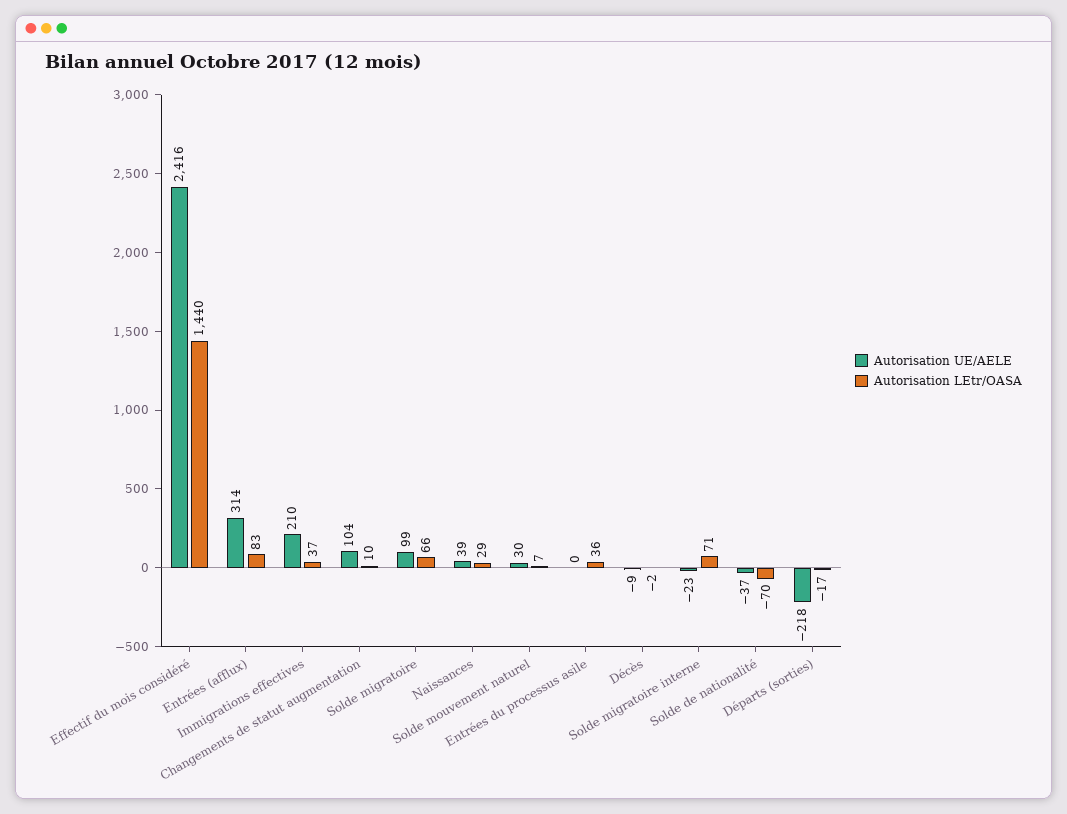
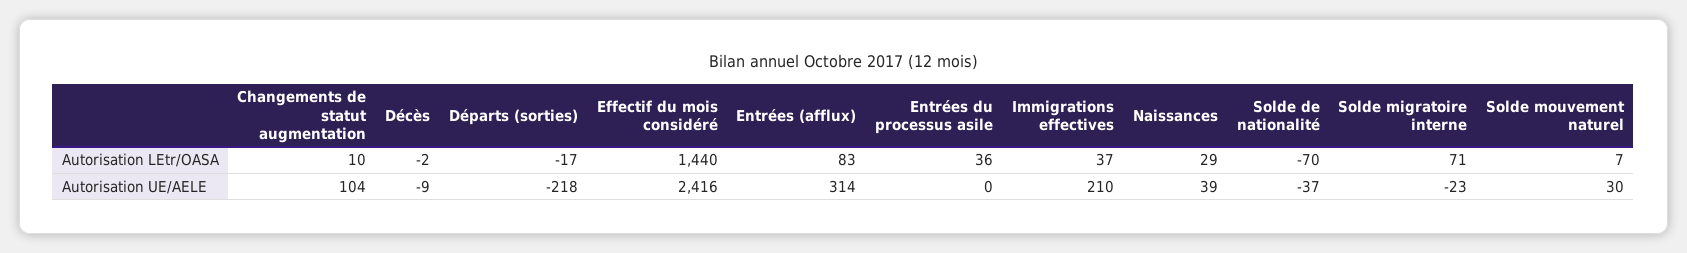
  {
    "Autorisation UE/AELE": {
      "Effectif du mois considéré": 2416,
      "Entrées (afflux)": 314,
      "Immigrations effectives": 210,
      "Changements de statut augmentation": 104,
-     "Solde migratoire": 99,
      "Naissances": 39,
      "Solde mouvement naturel": 30,
      "Entrées du processus asile": 0,
      "Décès": -9,
      "Solde migratoire interne": -23,
      "Solde de nationalité": -37,
      "Départs (sorties)": -218
    },
    "Autorisation LEtr/OASA": {
      "Effectif du mois considéré": 1440,
      "Entrées (afflux)": 83,
      "Immigrations effectives": 37,
      "Changements de statut augmentation": 10,
-     "Solde migratoire": 66,
      "Naissances": 29,
      "Solde mouvement naturel": 7,
      "Entrées du processus asile": 36,
      "Décès": -2,
      "Solde migratoire interne": 71,
      "Solde de nationalité": -70,
      "Départs (sorties)": -17
    }
  }

